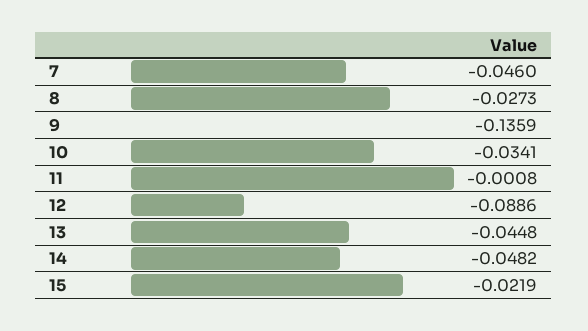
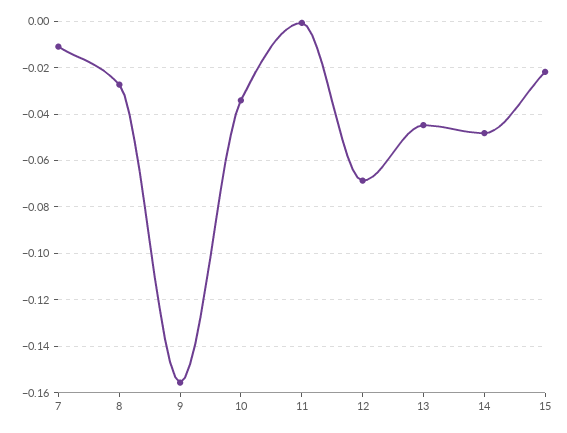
  {
-   "7": -0.046,
+   "7": -0.01,
    "8": -0.0273,
-   "9": -0.1359,
+   "9": -0.155,
    "10": -0.0341,
    "11": -0.0008,
-   "12": -0.0886,
+   "12": -0.07,
    "13": -0.0448,
    "14": -0.0482,
    "15": -0.0219
  }

